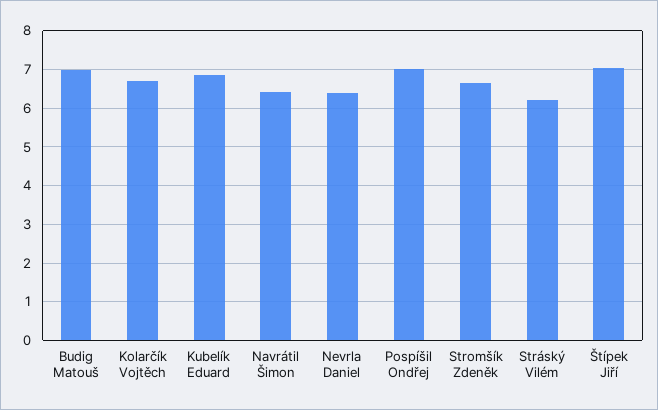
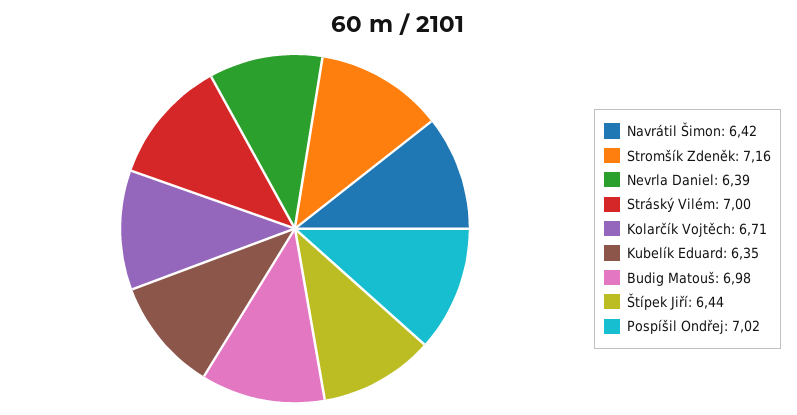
  {
    "Budig Matouš": 6.98,
    "Kolarčík Vojtěch": 6.71,
-   "Kubelík Eduard": 6.8,
+   "Kubelík Eduard": 6.35,
    "Navrátil Šimon": 6.42,
    "Nevrla Daniel": 6.39,
    "Pospíšil Ondřej": 7.02,
-   "Stromšík Zdeněk": 6.6,
+   "Stromšík Zdeněk": 7.16,
-   "Stráský Vilém": 6.2,
+   "Stráský Vilém": 7,
-   "Štípek Jiří": 7
+   "Štípek Jiří": 6.44
  }

